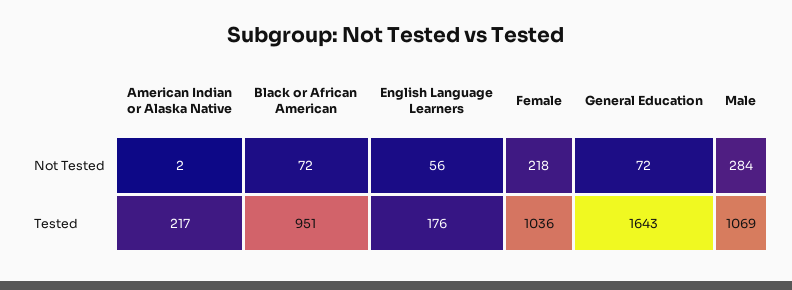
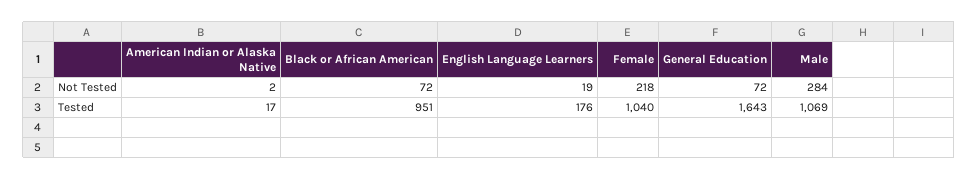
  {
    "American Indian or Alaska Native": {
      "Not Tested": 2,
-     "Tested": 217
+     "Tested": 17
    },
    "Black or African American": {
      "Not Tested": 72,
      "Tested": 951
    },
    "English Language Learners": {
-     "Not Tested": 56,
+     "Not Tested": 19,
      "Tested": 176
    },
    "Female": {
      "Not Tested": 218,
-     "Tested": 1036
+     "Tested": 1040
    },
    "General Education": {
      "Not Tested": 72,
      "Tested": 1643
    },
    "Male": {
      "Not Tested": 284,
      "Tested": 1069
    }
  }

